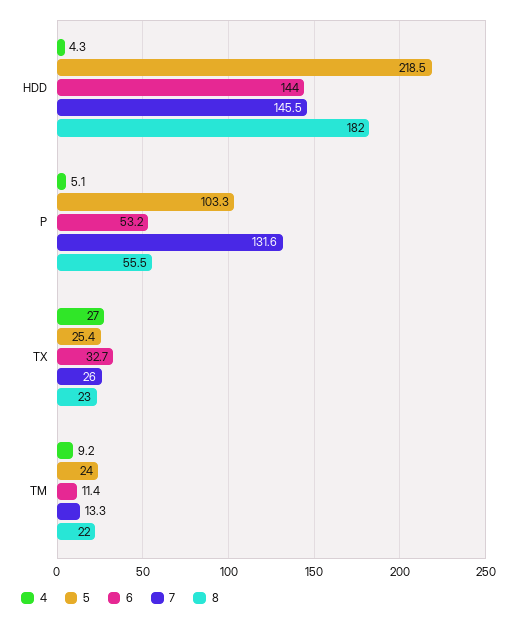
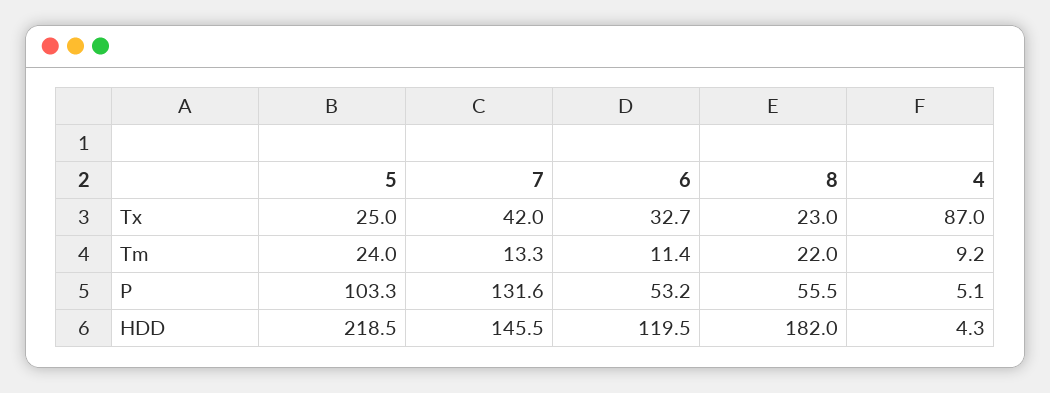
  {
    "4": {
      "HDD": 4.3,
      "P": 5.1,
-     "TX": 27,
+     "TX": 87,
      "TM": 9.2
    },
    "5": {
      "HDD": 218.5,
      "P": 103.3,
-     "TX": 25.4,
+     "TX": 25,
      "TM": 24
    },
    "6": {
-     "HDD": 144,
+     "HDD": 119.5,
      "P": 53.2,
      "TX": 32.7,
      "TM": 11.4
    },
    "7": {
      "HDD": 145.5,
      "P": 131.6,
-     "TX": 26,
+     "TX": 42,
      "TM": 13.3
    },
    "8": {
      "HDD": 182,
      "P": 55.5,
      "TX": 23,
      "TM": 22
    }
  }

